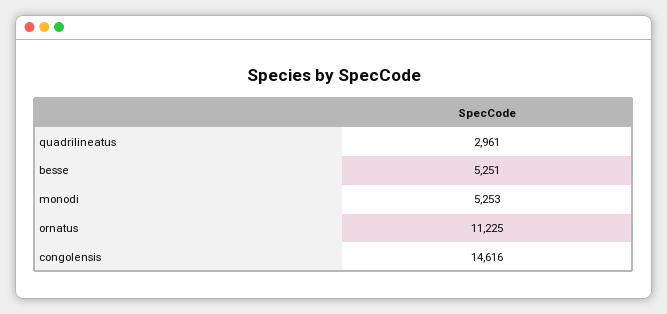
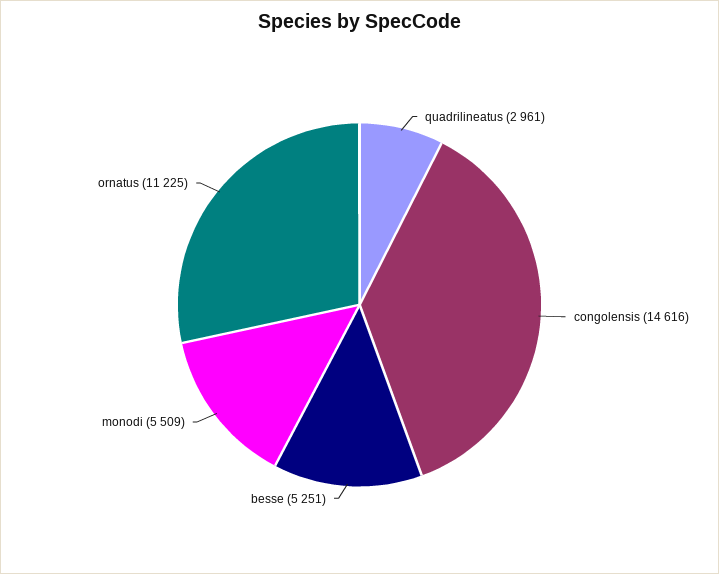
  {
    "quadrilineatus": 2961,
    "besse": 5251,
-   "monodi": 5253,
+   "monodi": 5509,
    "ornatus": 11225,
    "congolensis": 14616
  }

